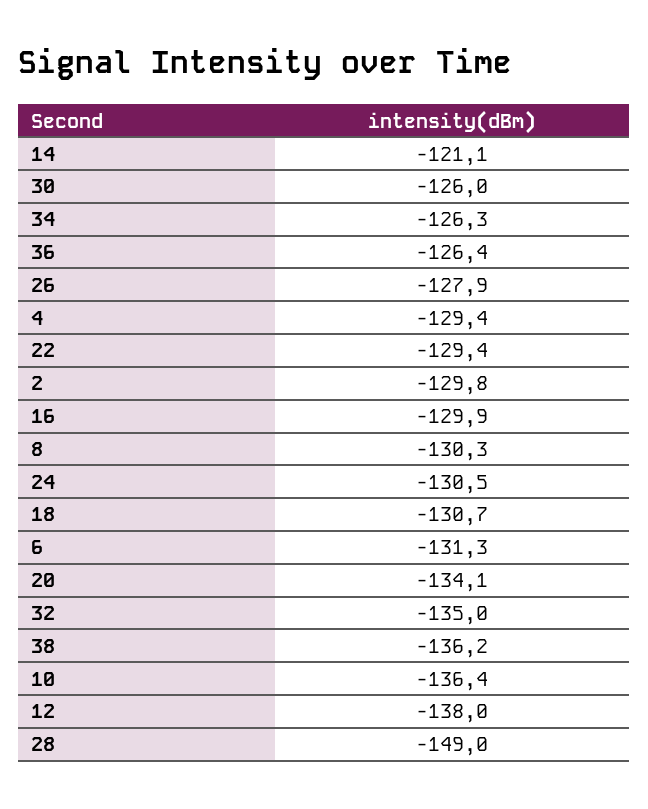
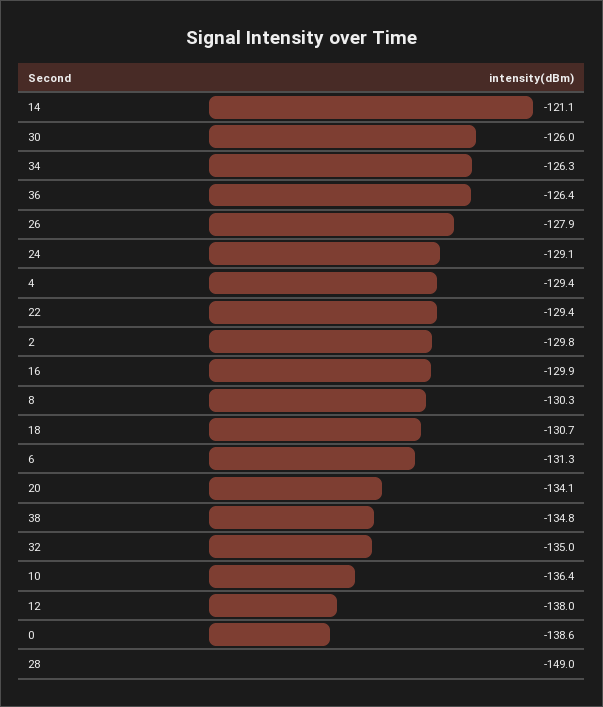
  {
    "14": -121.1,
    "30": -126,
    "34": -126.3,
    "36": -126.4,
    "26": -127.9,
    "4": -129.4,
    "22": -129.4,
    "2": -129.8,
    "16": -129.9,
    "8": -130.3,
-   "24": -130.5,
+   "24": -129.1,
    "18": -130.7,
    "6": -131.3,
    "20": -134.1,
    "32": -135,
-   "38": -136.2,
+   "38": -134.8,
    "10": -136.4,
    "12": -138,
-   "28": -149
+   "28": -149,
+   "0": -138.6
  }

